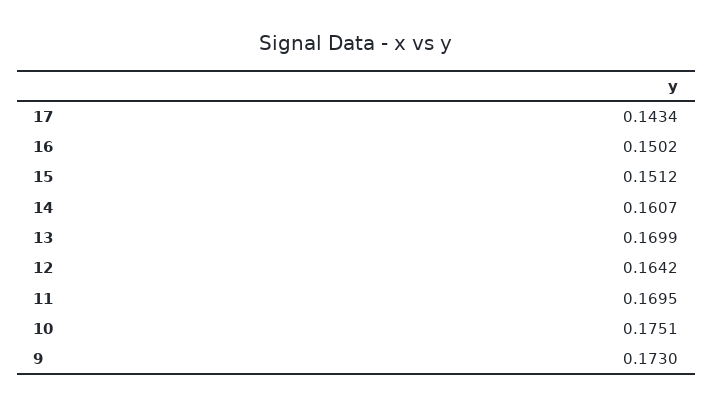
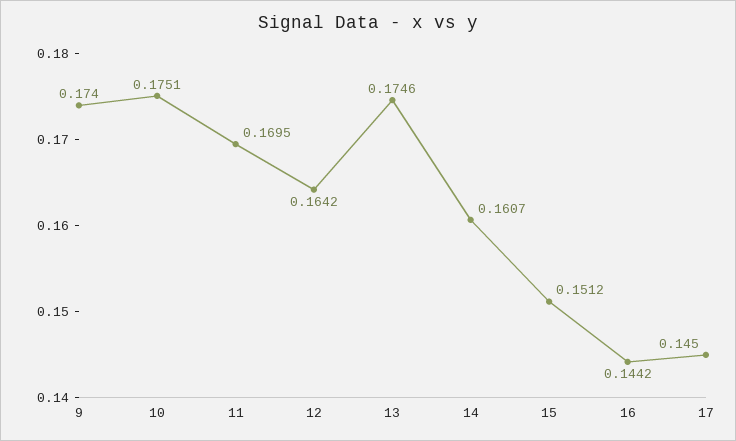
  {
-   "17": 0.1434,
+   "17": 0.145,
-   "16": 0.1502,
+   "16": 0.1442,
    "15": 0.1512,
    "14": 0.1607,
-   "13": 0.1699,
+   "13": 0.1746,
    "12": 0.1642,
    "11": 0.1695,
    "10": 0.1751,
-   "9": 0.173
+   "9": 0.174
  }

